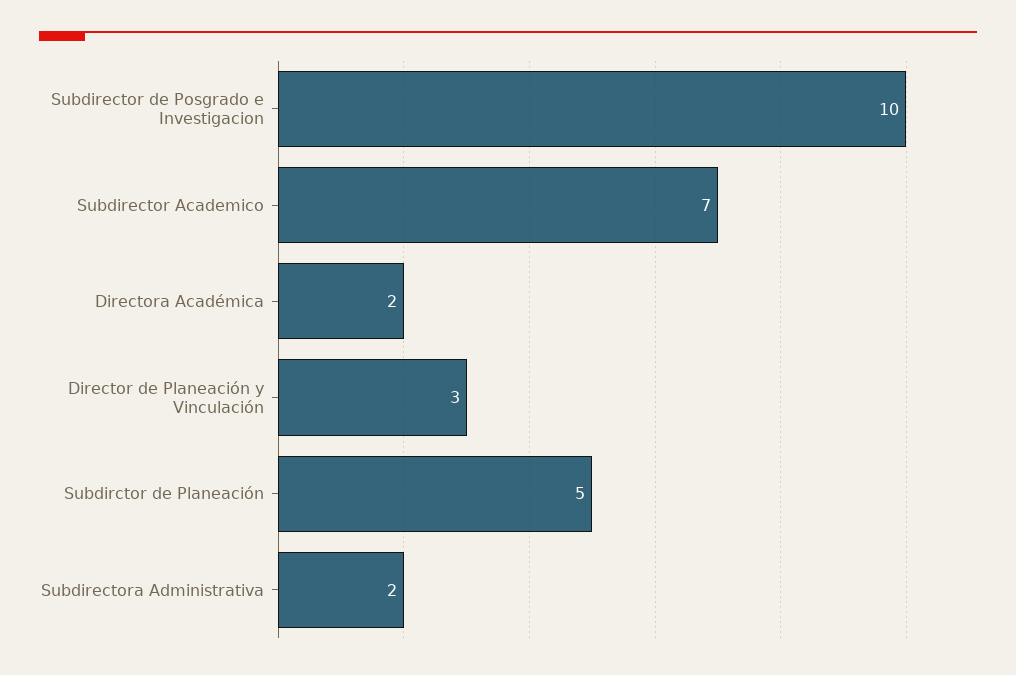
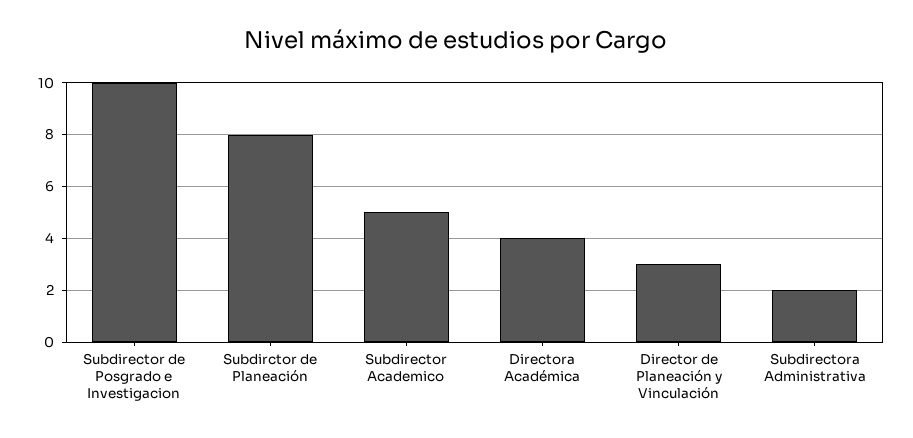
  {
    "Subdirector de Posgrado e Investigacion": 10,
-   "Subdirector Academico": 7,
+   "Subdirector Academico": 5,
-   "Directora Académica": 2,
+   "Directora Académica": 4,
    "Director de Planeación y Vinculación": 3,
-   "Subdirctor de Planeación": 5,
+   "Subdirctor de Planeación": 8,
    "Subdirectora Administrativa": 2
  }

